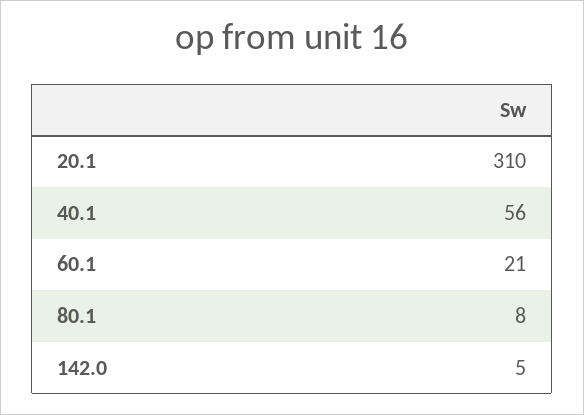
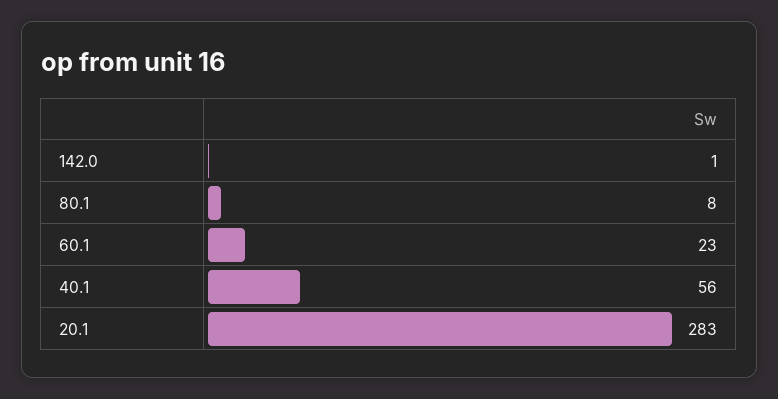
  {
-   "20.1": 310,
+   "20.1": 283,
    "40.1": 56,
-   "60.1": 21,
+   "60.1": 23,
    "80.1": 8,
-   "142.0": 5
+   "142.0": 1
  }

